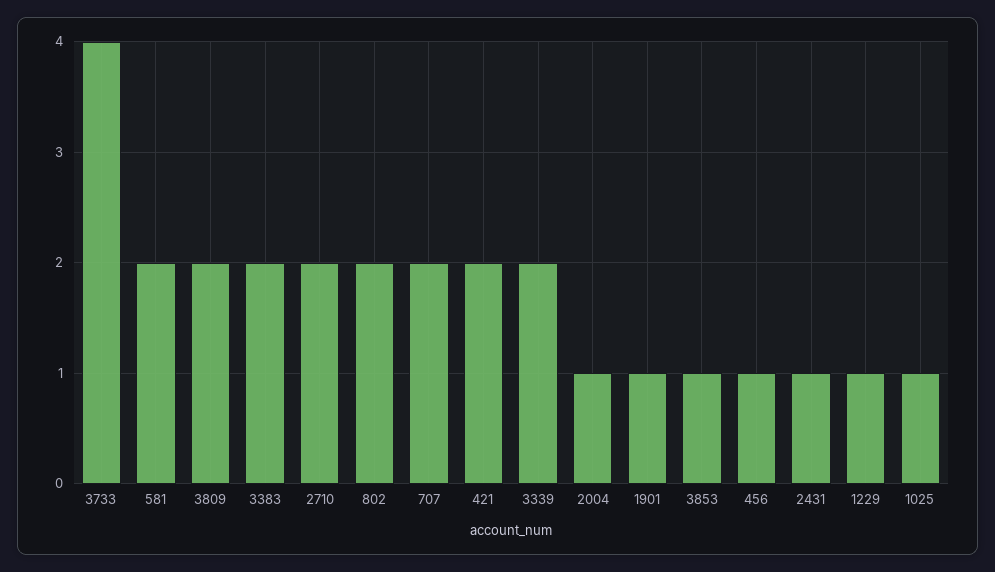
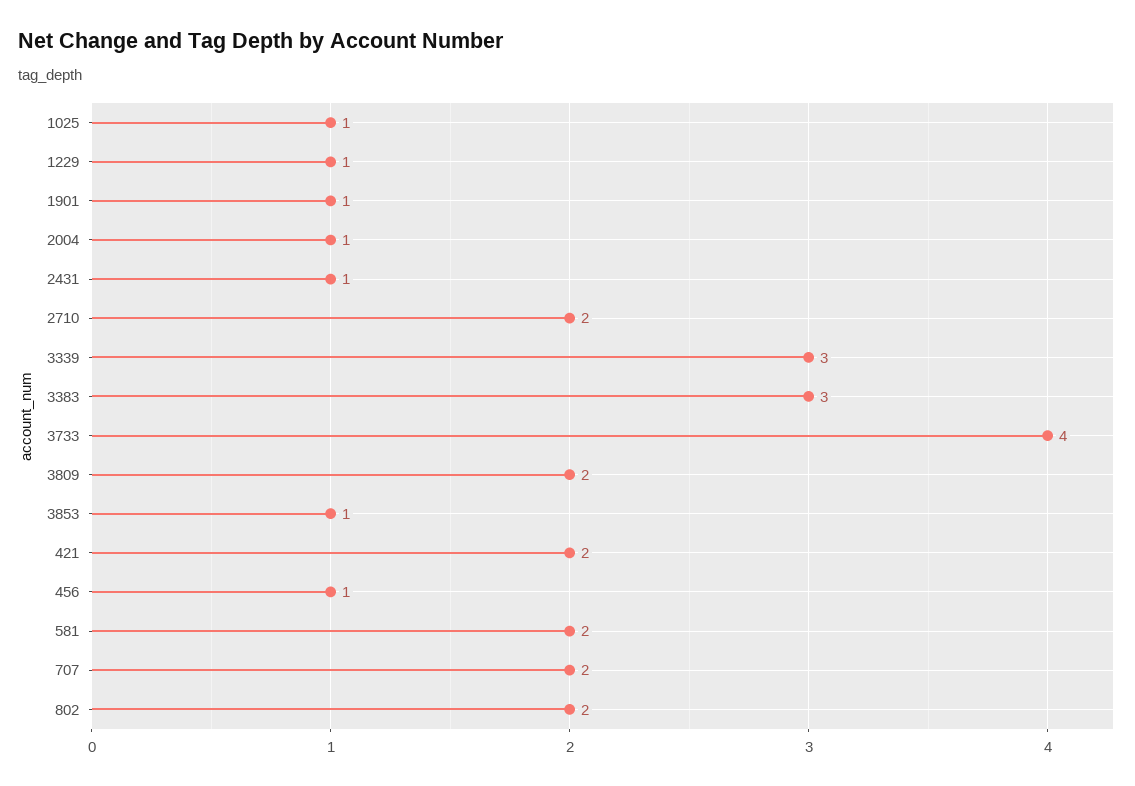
  {
    "3733": 4,
    "581": 2,
    "3809": 2,
-   "3383": 2,
+   "3383": 3,
    "2710": 2,
    "802": 2,
    "707": 2,
    "421": 2,
-   "3339": 2,
+   "3339": 3,
    "2004": 1,
    "1901": 1,
    "3853": 1,
    "456": 1,
    "2431": 1,
    "1229": 1,
    "1025": 1
  }

